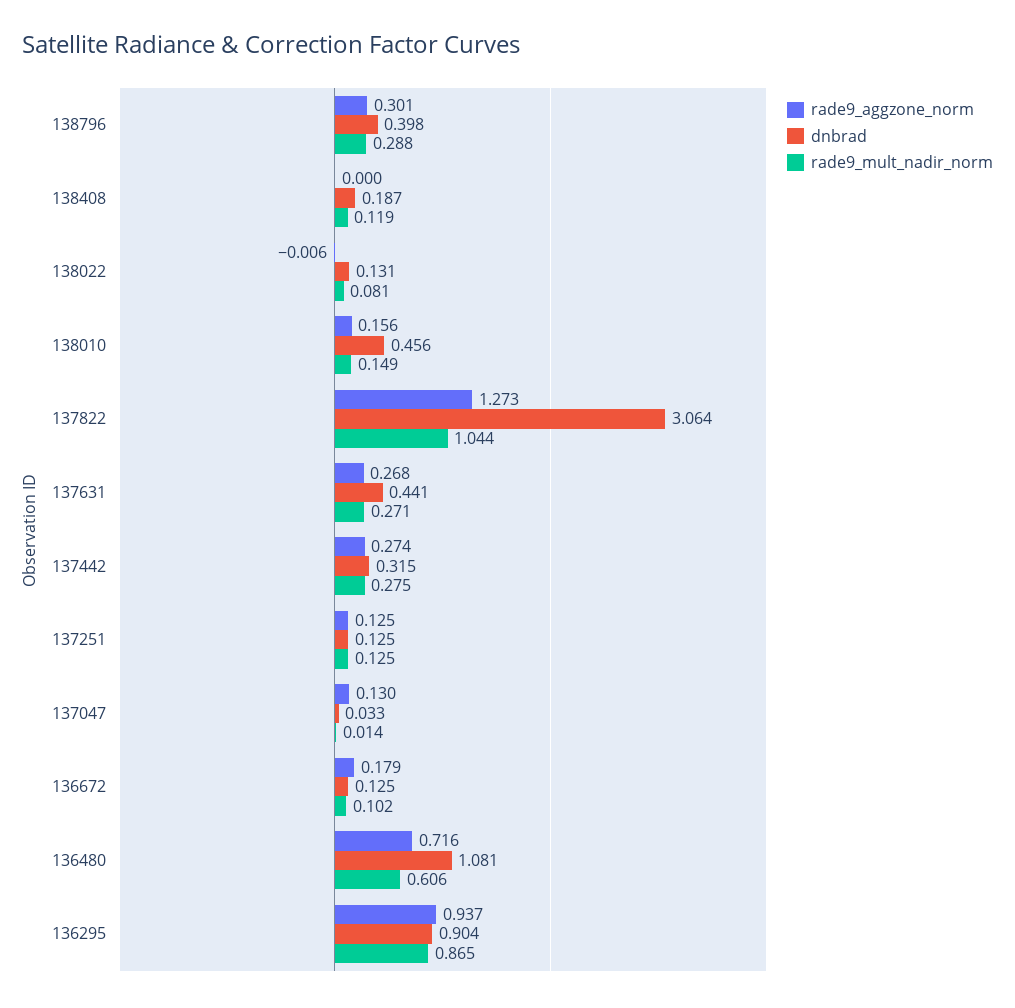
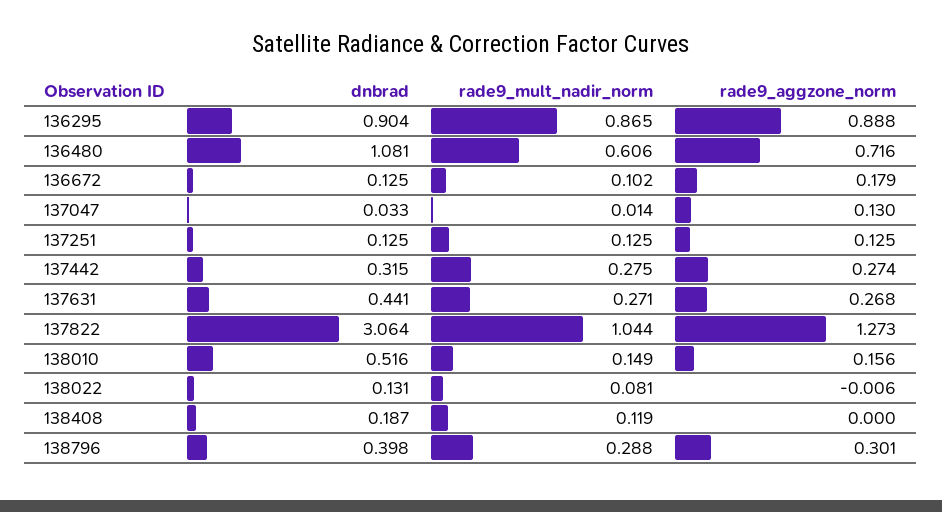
  {
    "rade9_aggzone_norm": {
      "138796": 0.301,
      "138408": 0,
      "138022": -0.006,
      "138010": 0.156,
      "137822": 1.273,
      "137631": 0.268,
      "137442": 0.274,
      "137251": 0.125,
      "137047": 0.13,
      "136672": 0.179,
      "136480": 0.716,
-     "136295": 0.937
+     "136295": 0.888
    },
    "dnbrad": {
      "138796": 0.398,
      "138408": 0.187,
      "138022": 0.131,
-     "138010": 0.456,
+     "138010": 0.516,
      "137822": 3.064,
      "137631": 0.441,
      "137442": 0.315,
      "137251": 0.125,
      "137047": 0.033,
      "136672": 0.125,
      "136480": 1.081,
      "136295": 0.904
    },
    "rade9_mult_nadir_norm": {
      "138796": 0.288,
      "138408": 0.119,
      "138022": 0.081,
      "138010": 0.149,
      "137822": 1.044,
      "137631": 0.271,
      "137442": 0.275,
      "137251": 0.125,
      "137047": 0.014,
      "136672": 0.102,
      "136480": 0.606,
      "136295": 0.865
    }
  }

